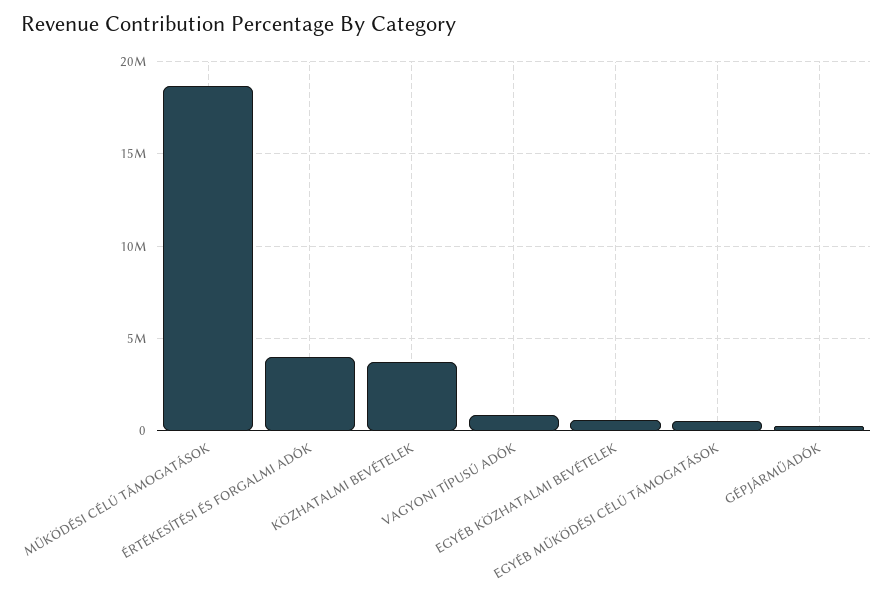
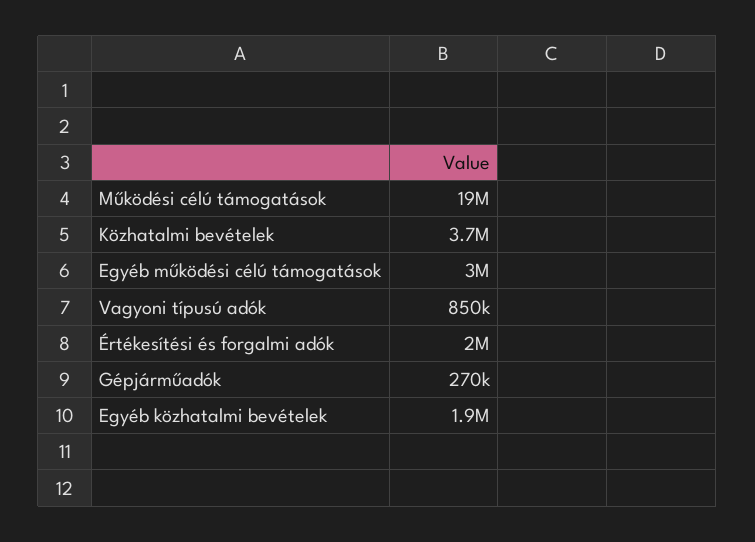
  {
    "MŰKÖDÉSI CÉLÚ TÁMOGATÁSOK": 19000000,
-   "ÉRTÉKESÍTÉSI ÉS FORGALMI ADÓK": 4000000,
+   "ÉRTÉKESÍTÉSI ÉS FORGALMI ADÓK": 2000000,
    "KÖZHATALMI BEVÉTELEK": 3700000,
    "VAGYONI TÍPUSÚ ADÓK": 850000,
-   "EGYÉB KÖZHATALMI BEVÉTELEK": 500000,
+   "EGYÉB KÖZHATALMI BEVÉTELEK": 1900000,
-   "EGYÉB MŰKÖDÉSI CÉLÚ TÁMOGATÁSOK": 500000,
+   "EGYÉB MŰKÖDÉSI CÉLÚ TÁMOGATÁSOK": 3000000,
    "GÉPJÁRMŰADÓK": 270000
  }

